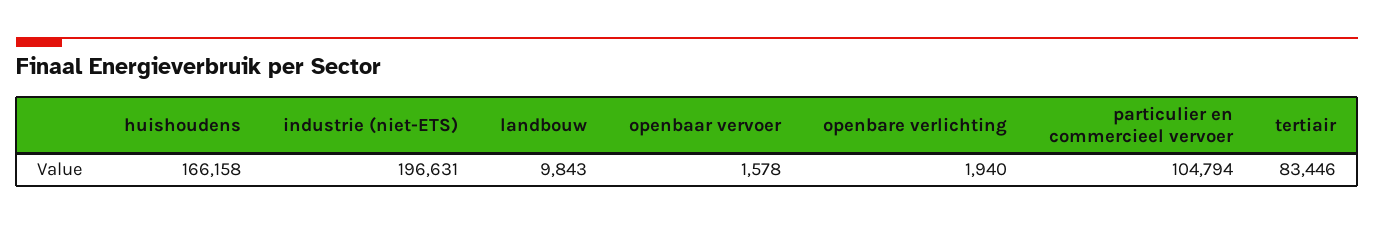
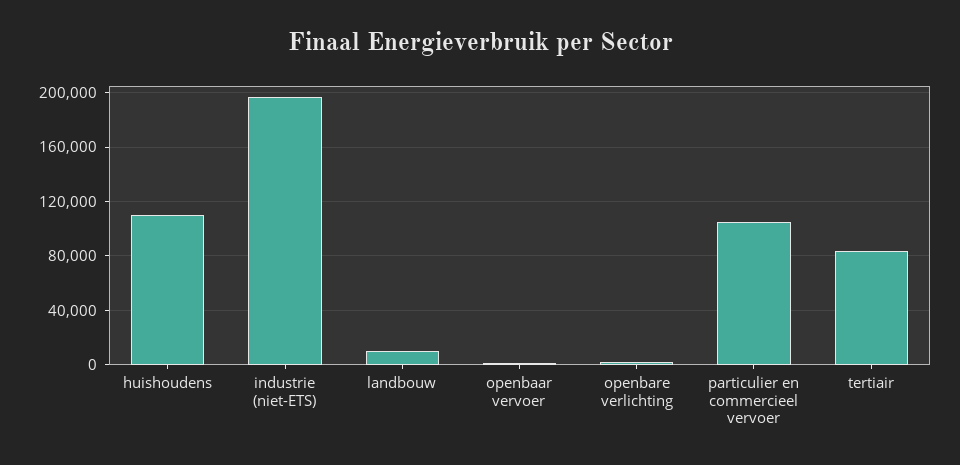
  {
-   "huishoudens": 166158,
+   "huishoudens": 110000,
    "industrie (niet-ETS)": 196631,
    "landbouw": 9843,
    "openbaar vervoer": 1578,
    "openbare verlichting": 1940,
    "particulier en commercieel vervoer": 104794,
    "tertiair": 83446
  }

